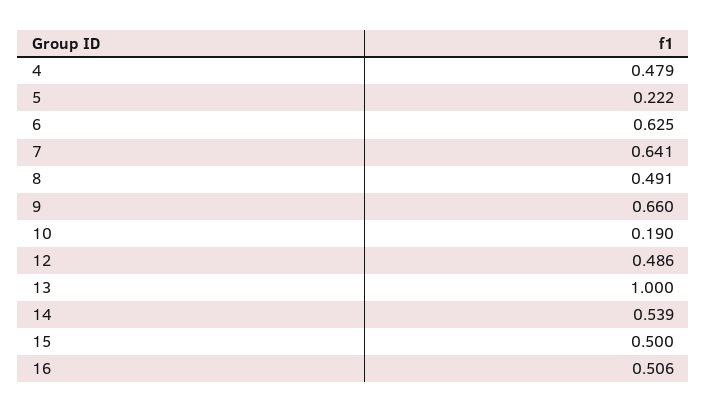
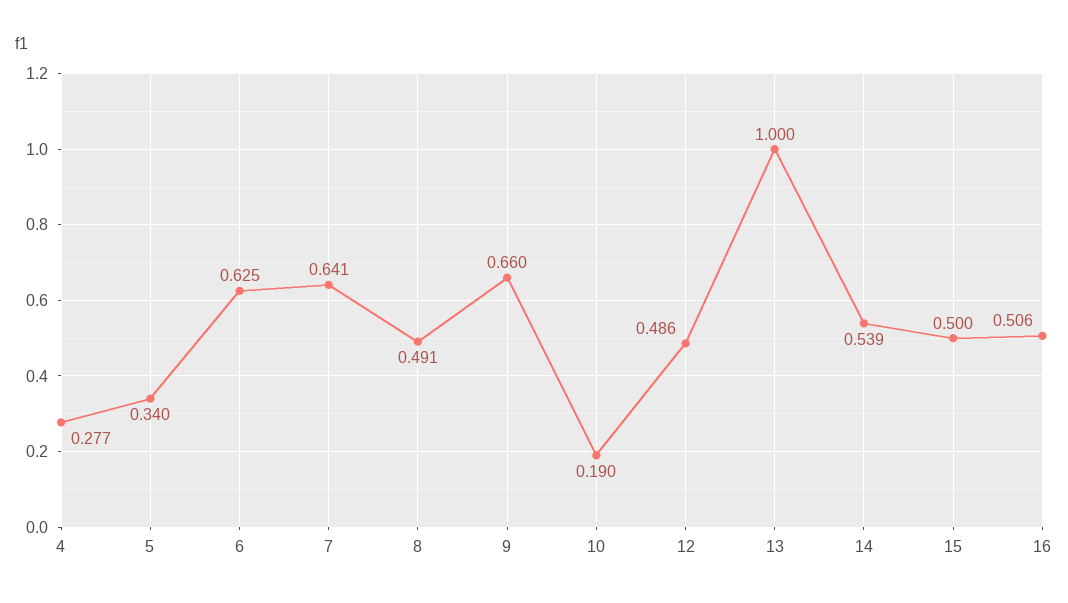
  {
-   "4": 0.479,
+   "4": 0.277,
-   "5": 0.222,
+   "5": 0.34,
    "6": 0.625,
    "7": 0.641,
    "8": 0.491,
    "9": 0.66,
    "10": 0.19,
    "12": 0.486,
    "13": 1,
    "14": 0.539,
    "15": 0.5,
    "16": 0.506
  }

